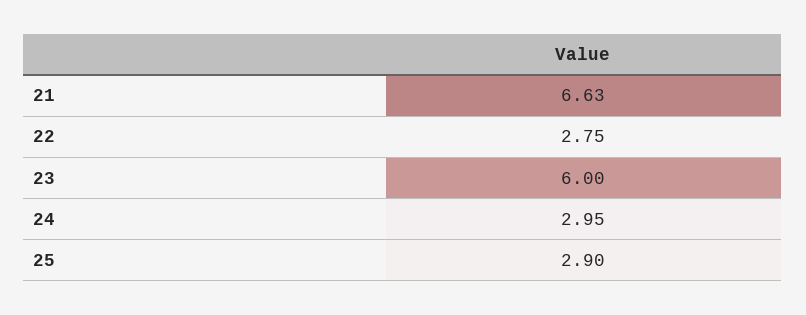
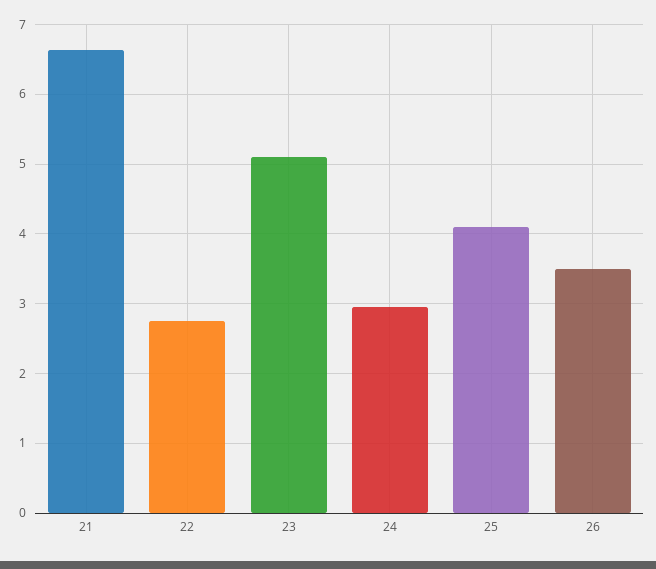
  {
    "21": 6.63,
    "22": 2.75,
-   "23": 6,
+   "23": 5.1,
    "24": 2.95,
-   "25": 2.9
+   "25": 4.1,
+   "26": 3.5
  }

